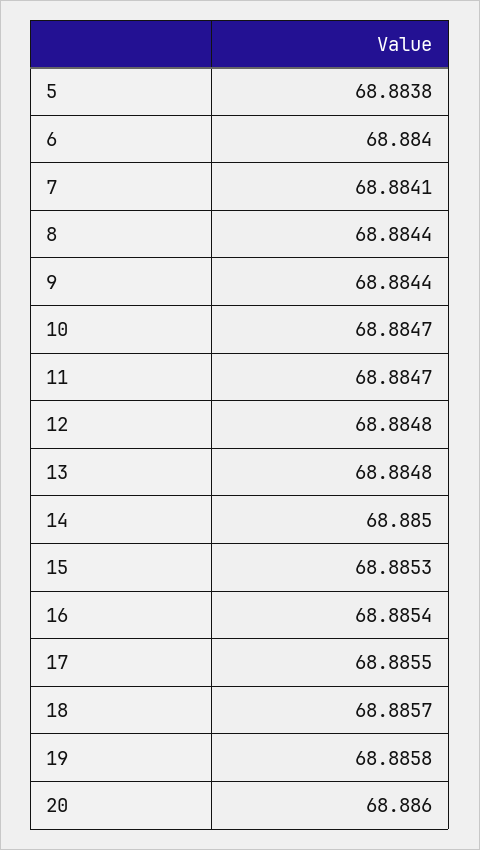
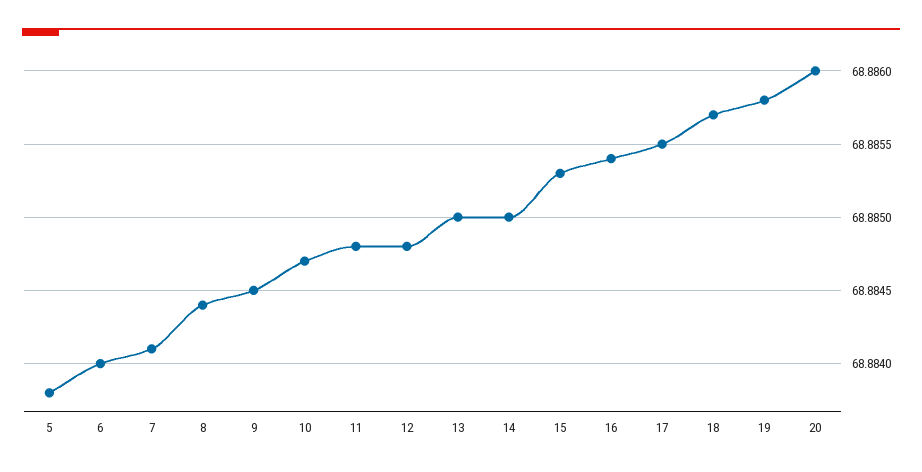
  {
    "5": 68.8838,
    "6": 68.884,
    "7": 68.8841,
    "8": 68.8844,
-   "9": 68.8844,
+   "9": 68.8845,
    "10": 68.8847,
-   "11": 68.8847,
+   "11": 68.8848,
    "12": 68.8848,
-   "13": 68.8848,
+   "13": 68.885,
    "14": 68.885,
    "15": 68.8853,
    "16": 68.8854,
    "17": 68.8855,
    "18": 68.8857,
    "19": 68.8858,
    "20": 68.886
  }

